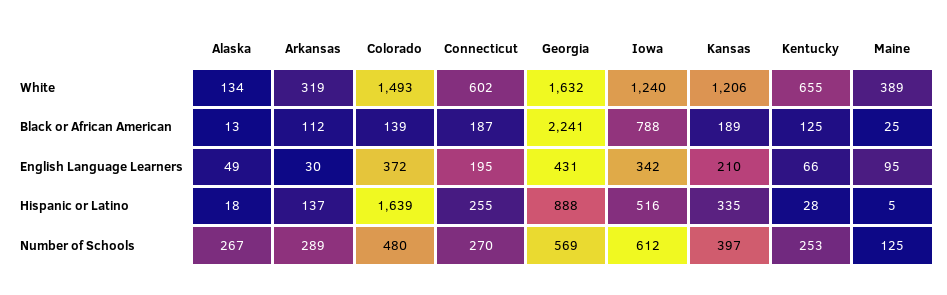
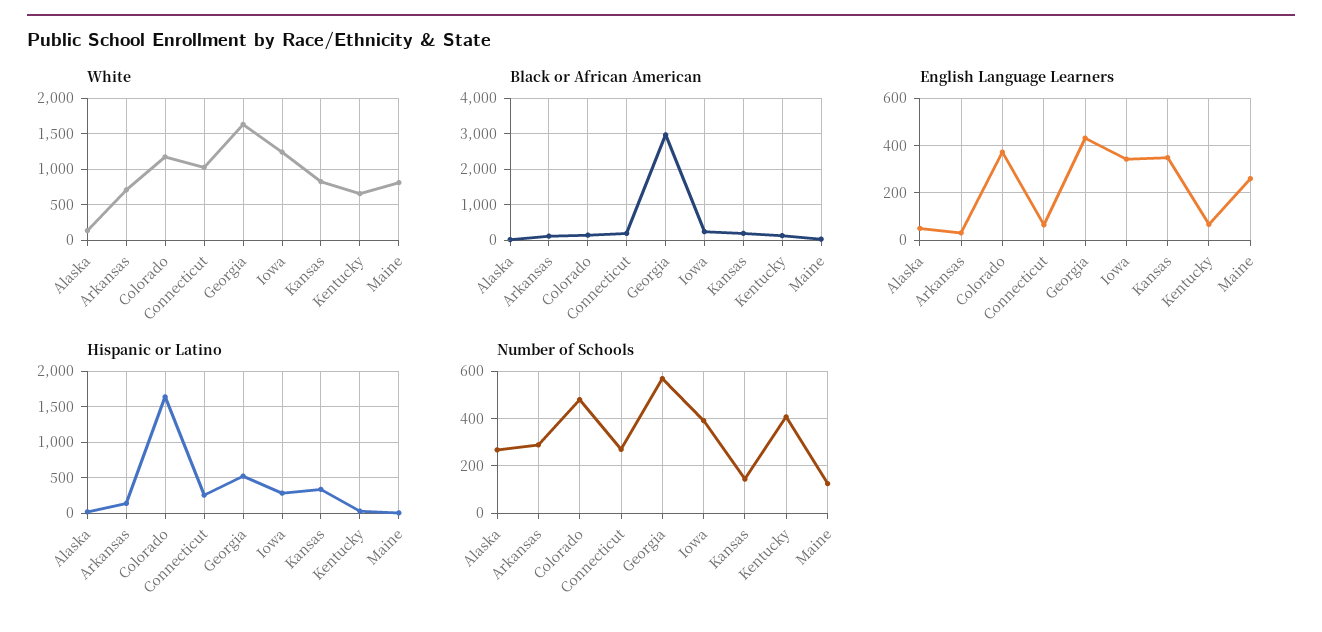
  {
    "White": {
      "Alaska": 134,
-     "Arkansas": 319,
+     "Arkansas": 700,
-     "Colorado": 1493,
+     "Colorado": 1200,
-     "Connecticut": 602,
+     "Connecticut": 1000,
      "Georgia": 1632,
      "Iowa": 1240,
-     "Kansas": 1206,
+     "Kansas": 800,
      "Kentucky": 655,
-     "Maine": 389
+     "Maine": 800
    },
    "Black or African American": {
      "Alaska": 13,
      "Arkansas": 112,
      "Colorado": 139,
      "Connecticut": 187,
-     "Georgia": 2241,
+     "Georgia": 3000,
-     "Iowa": 788,
+     "Iowa": 200,
      "Kansas": 189,
      "Kentucky": 125,
      "Maine": 25
    },
    "English Language Learners": {
      "Alaska": 49,
      "Arkansas": 30,
      "Colorado": 372,
-     "Connecticut": 195,
+     "Connecticut": 50,
      "Georgia": 431,
      "Iowa": 342,
-     "Kansas": 210,
+     "Kansas": 350,
      "Kentucky": 66,
-     "Maine": 95
+     "Maine": 250
    },
    "Hispanic or Latino": {
      "Alaska": 18,
      "Arkansas": 137,
      "Colorado": 1639,
      "Connecticut": 255,
-     "Georgia": 888,
+     "Georgia": 500,
-     "Iowa": 516,
+     "Iowa": 300,
      "Kansas": 335,
      "Kentucky": 28,
      "Maine": 5
    },
    "Number of Schools": {
      "Alaska": 267,
      "Arkansas": 289,
      "Colorado": 480,
      "Connecticut": 270,
      "Georgia": 569,
-     "Iowa": 612,
+     "Iowa": 400,
-     "Kansas": 397,
+     "Kansas": 150,
-     "Kentucky": 253,
+     "Kentucky": 400,
      "Maine": 125
    }
  }

